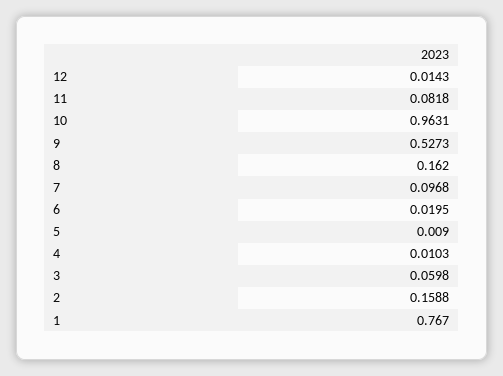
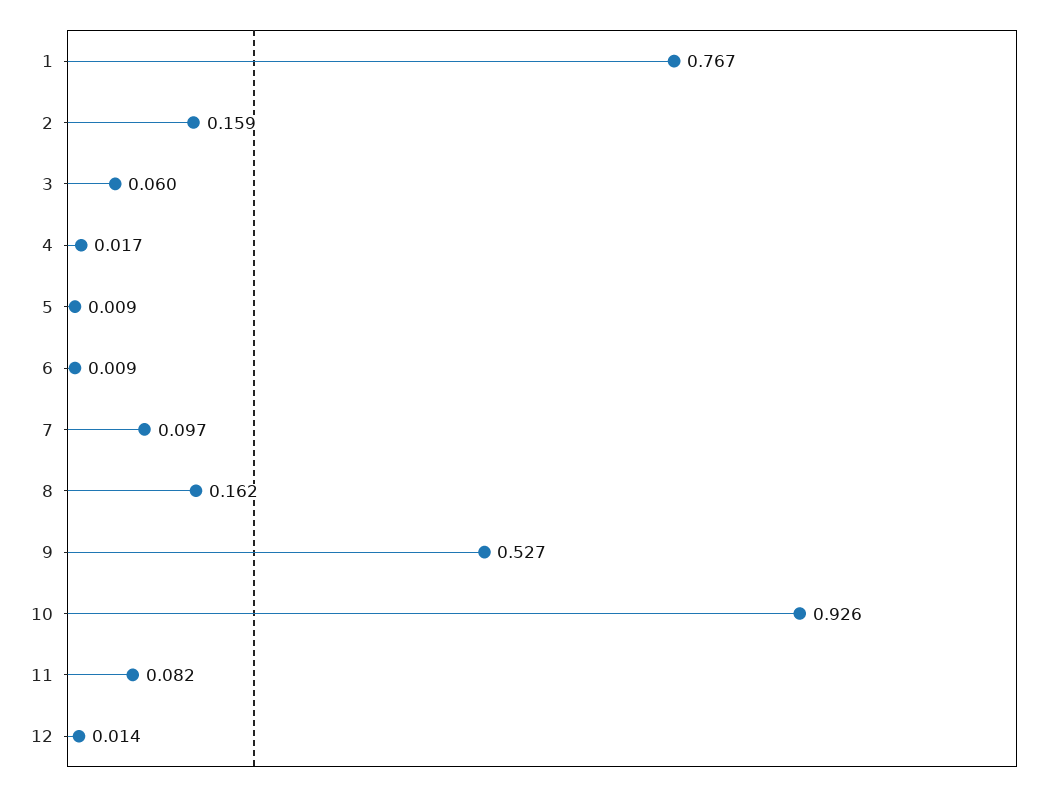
  {
    "12": 0.0143,
    "11": 0.0818,
-   "10": 0.9631,
+   "10": 0.926,
    "9": 0.5273,
    "8": 0.162,
    "7": 0.0968,
-   "6": 0.0195,
+   "6": 0.009,
    "5": 0.009,
-   "4": 0.0103,
+   "4": 0.017,
    "3": 0.0598,
    "2": 0.1588,
    "1": 0.767
  }

